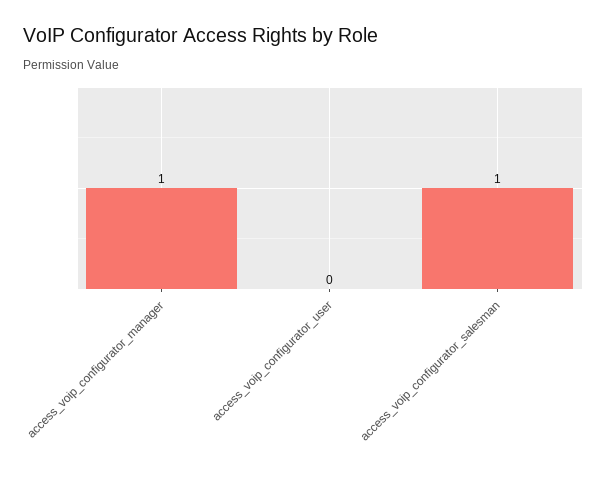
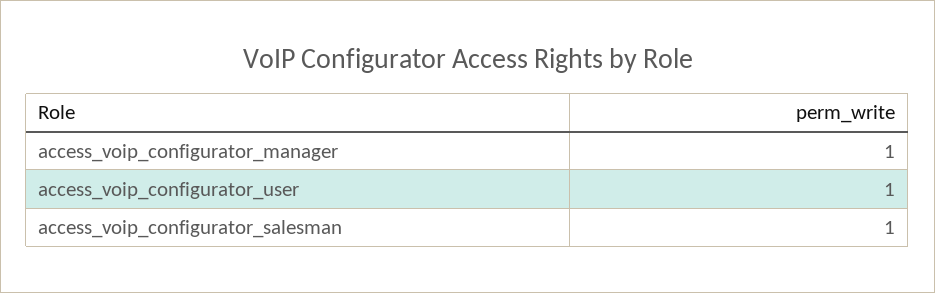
  {
    "access_voip_configurator_manager": 1,
-   "access_voip_configurator_user": 0,
+   "access_voip_configurator_user": 1,
    "access_voip_configurator_salesman": 1
  }

